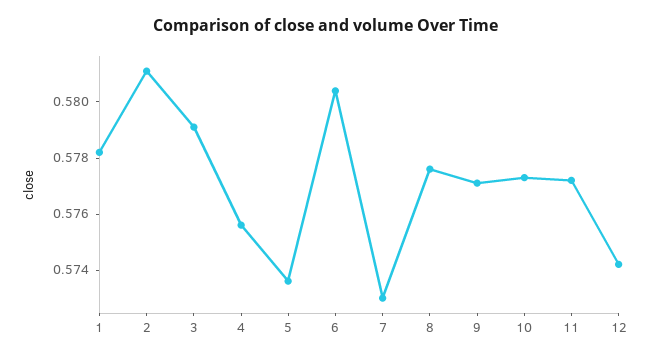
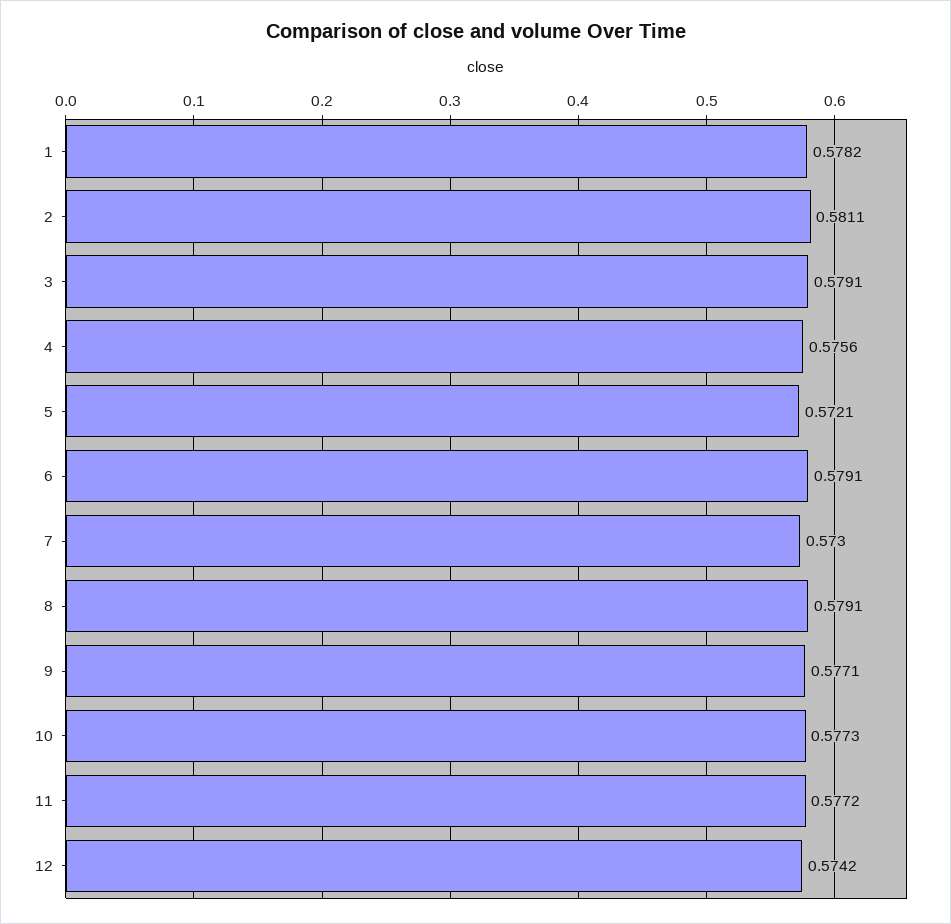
  {
    "1": 0.5782,
    "2": 0.5811,
    "3": 0.5791,
    "4": 0.5756,
-   "5": 0.5735,
+   "5": 0.5721,
-   "6": 0.5805,
+   "6": 0.5791,
    "7": 0.573,
-   "8": 0.5775,
+   "8": 0.5791,
    "9": 0.5771,
    "10": 0.5773,
    "11": 0.5772,
    "12": 0.5742
  }

